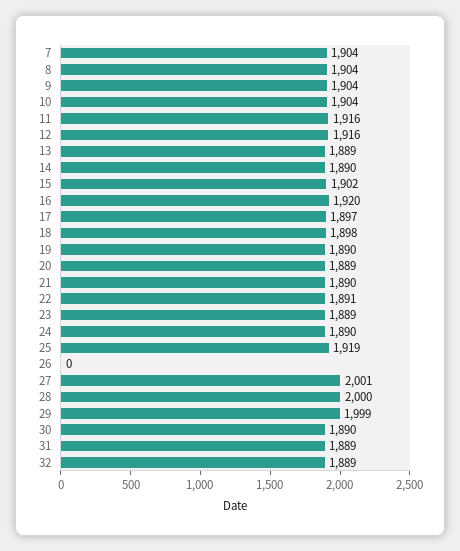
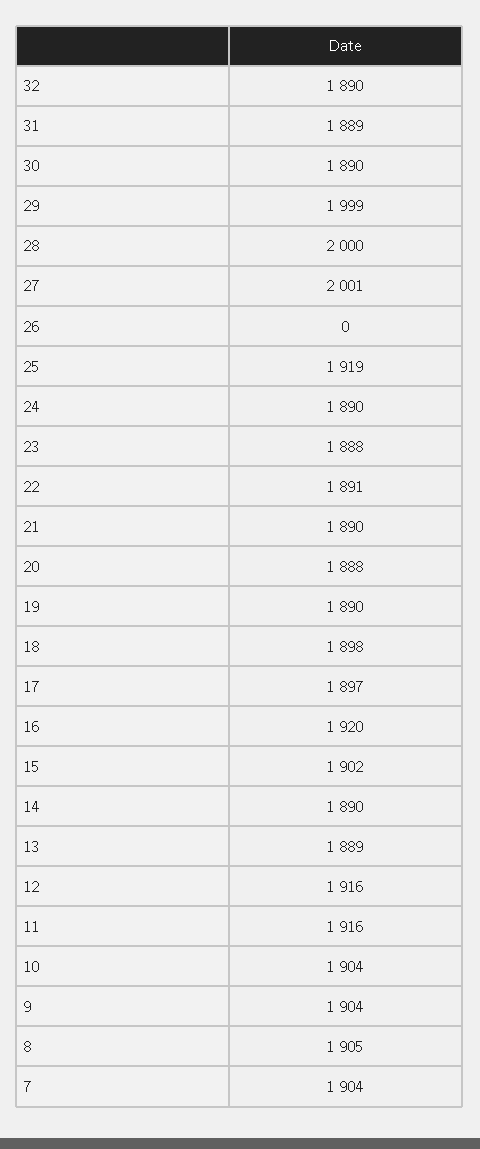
  {
    "7": 1904,
-   "8": 1904,
+   "8": 1905,
    "9": 1904,
    "10": 1904,
    "11": 1916,
    "12": 1916,
    "13": 1889,
    "14": 1890,
    "15": 1902,
    "16": 1920,
    "17": 1897,
    "18": 1898,
    "19": 1890,
-   "20": 1889,
+   "20": 1888,
    "21": 1890,
    "22": 1891,
-   "23": 1889,
+   "23": 1888,
    "24": 1890,
    "25": 1919,
    "26": 0,
    "27": 2001,
    "28": 2000,
    "29": 1999,
    "30": 1890,
    "31": 1889,
-   "32": 1889
+   "32": 1890
  }

